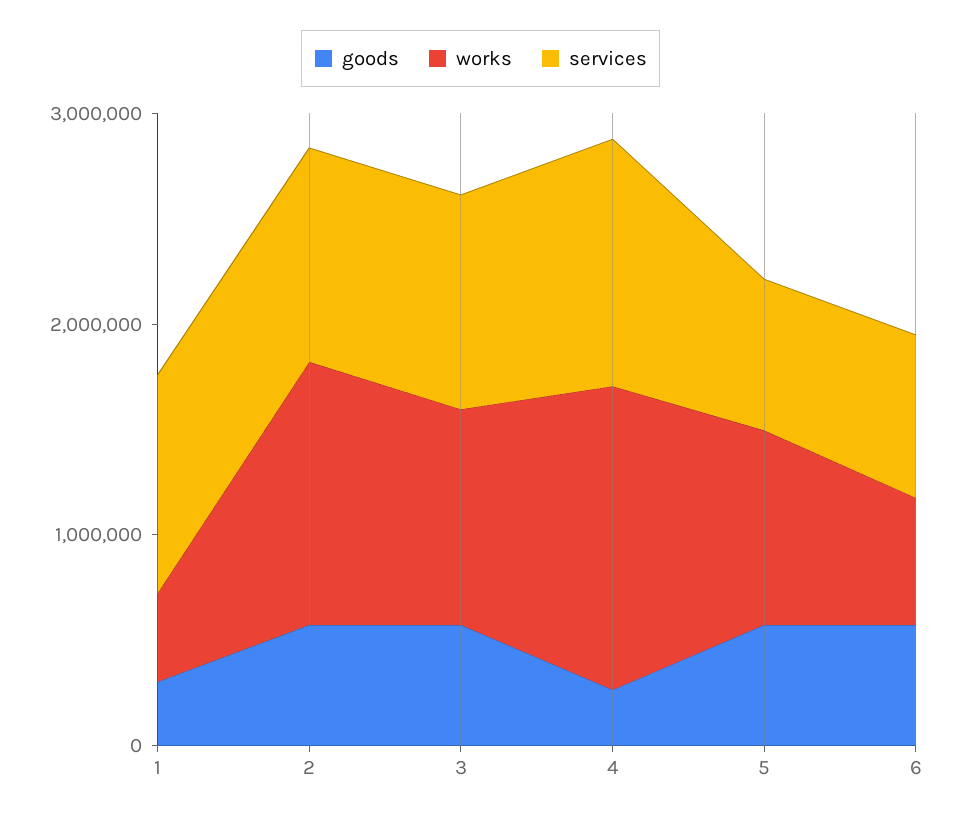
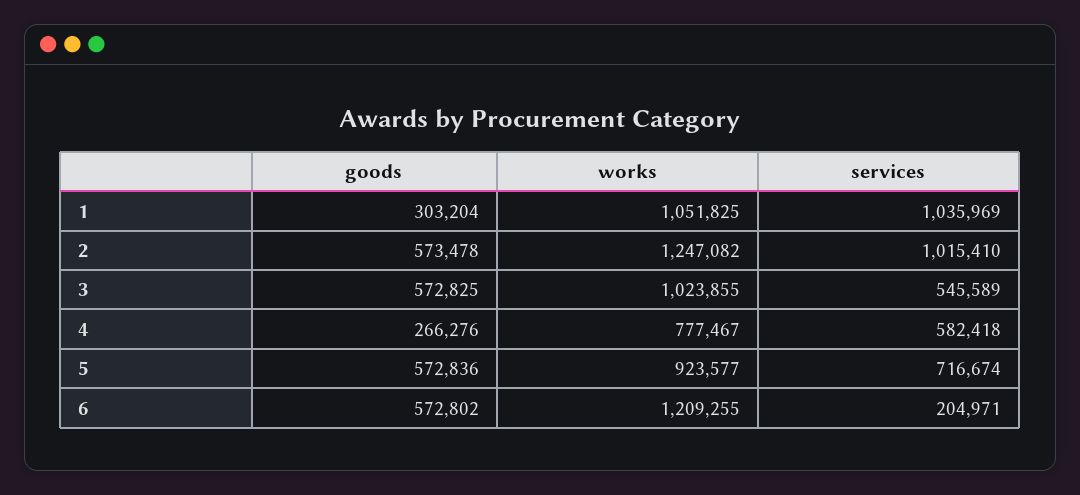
  {
    "goods": {
      "1": 303204,
      "2": 573478,
      "3": 572825,
      "4": 266276,
      "5": 572836,
      "6": 572802
    },
    "works": {
-     "1": 400000,
+     "1": 1051825,
      "2": 1247082,
      "3": 1023855,
-     "4": 1400000,
+     "4": 777467,
      "5": 923577,
-     "6": 600000
+     "6": 1209255
    },
    "services": {
      "1": 1035969,
      "2": 1015410,
-     "3": 1000000,
+     "3": 545589,
-     "4": 1200000,
+     "4": 582418,
      "5": 716674,
-     "6": 800000
+     "6": 204971
    }
  }

